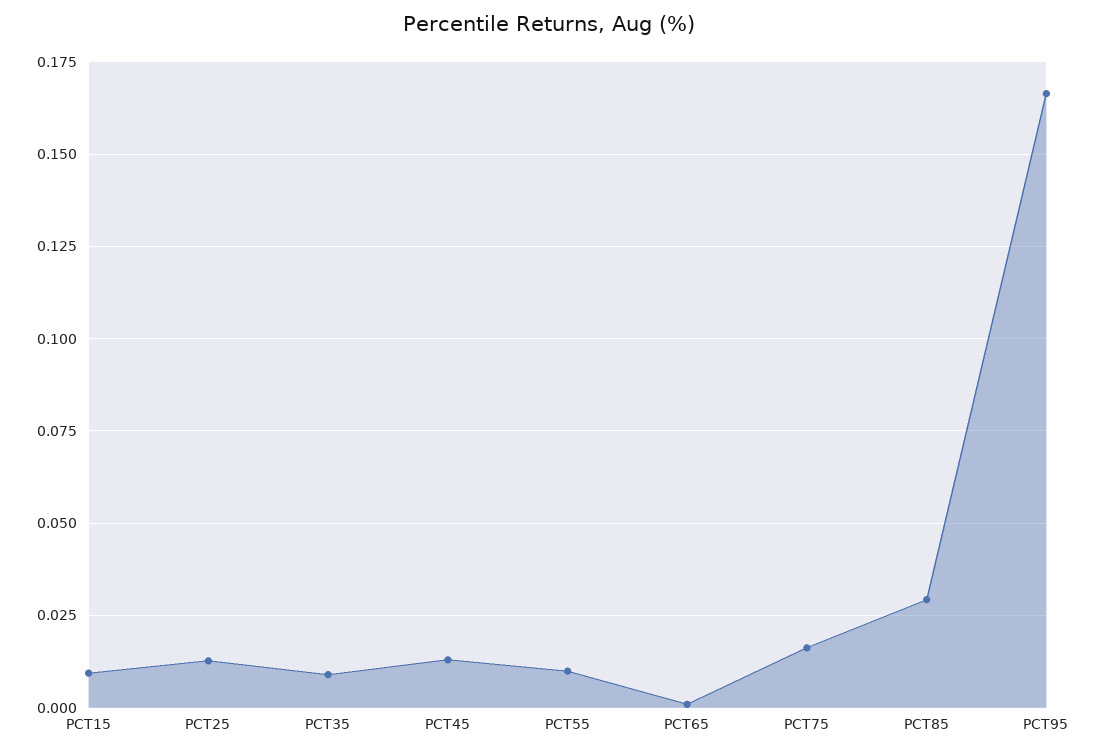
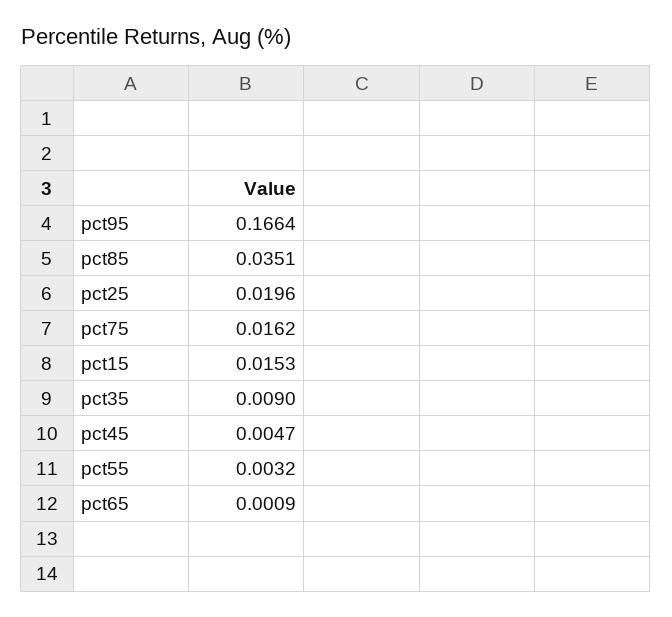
  {
-   "PCT15": 0.01,
+   "PCT15": 0.0153,
-   "PCT25": 0.0125,
+   "PCT25": 0.0196,
    "PCT35": 0.009,
-   "PCT45": 0.0125,
+   "PCT45": 0.0047,
-   "PCT55": 0.01,
+   "PCT55": 0.0032,
    "PCT65": 0.0009,
    "PCT75": 0.0162,
-   "PCT85": 0.03,
+   "PCT85": 0.0351,
    "PCT95": 0.1664
  }

